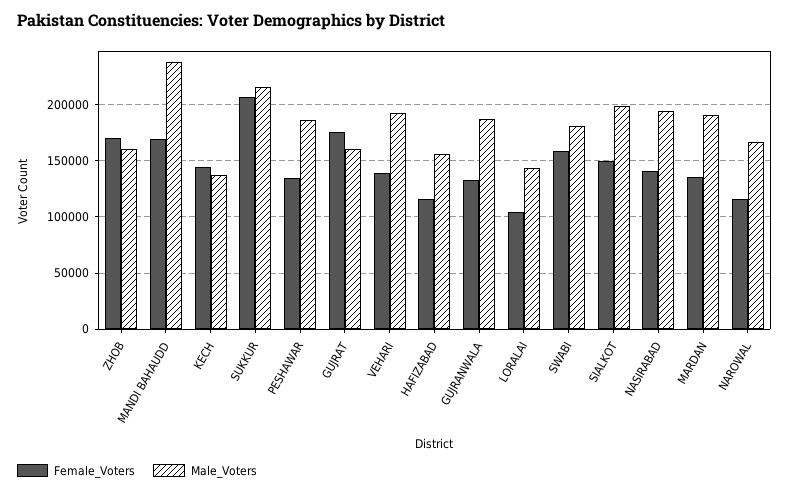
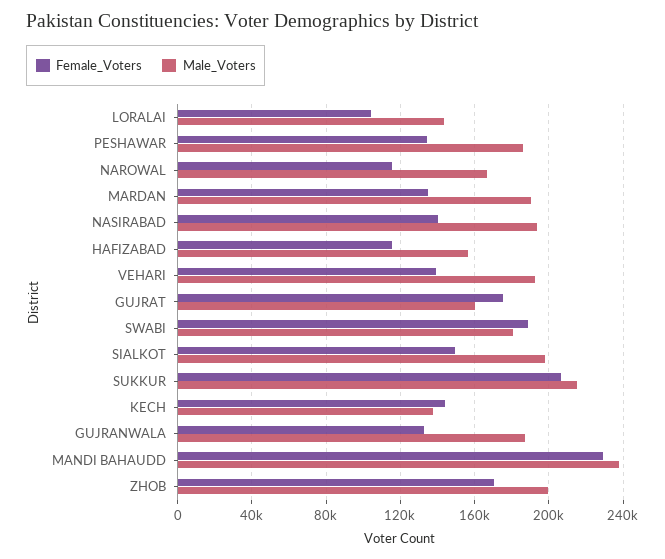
  {
    "Female_Voters": {
      "ZHOB": 170000,
-     "MANDI BAHAUDD": 170000,
+     "MANDI BAHAUDD": 230000,
      "KECH": 145000,
      "SUKKUR": 205000,
      "PESHAWAR": 135000,
      "GUJRAT": 175000,
      "VEHARI": 140000,
      "HAFIZABAD": 115000,
      "GUJRANWALA": 135000,
      "LORALAI": 105000,
-     "SWABI": 160000,
+     "SWABI": 190000,
      "SIALKOT": 150000,
      "NASIRABAD": 140000,
      "MARDAN": 135000,
      "NAROWAL": 115000
    },
    "Male_Voters": {
-     "ZHOB": 160000,
+     "ZHOB": 200000,
      "MANDI BAHAUDD": 240000,
      "KECH": 140000,
      "SUKKUR": 215000,
      "PESHAWAR": 185000,
      "GUJRAT": 160000,
      "VEHARI": 190000,
      "HAFIZABAD": 155000,
      "GUJRANWALA": 185000,
      "LORALAI": 145000,
      "SWABI": 180000,
      "SIALKOT": 200000,
      "NASIRABAD": 195000,
      "MARDAN": 190000,
      "NAROWAL": 165000
    }
  }

